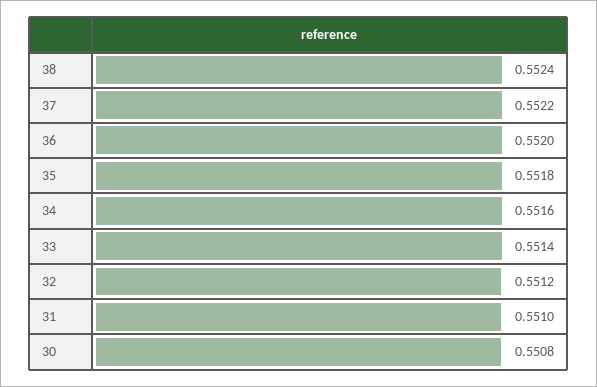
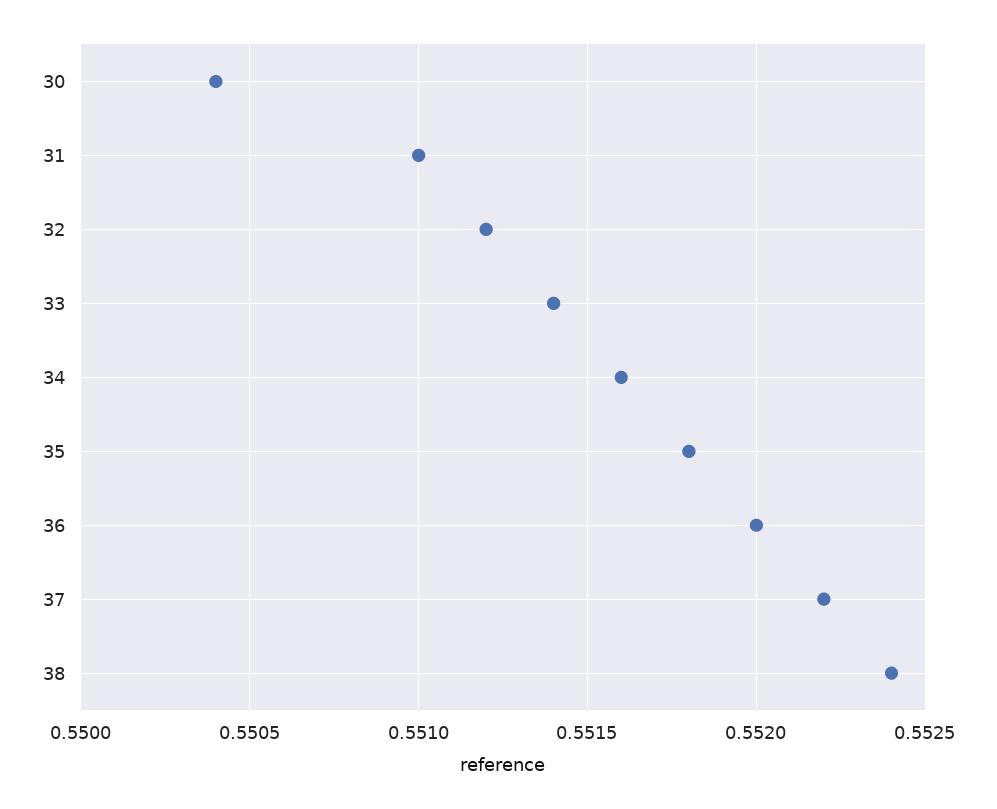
  {
    "38": 0.5524,
    "37": 0.5522,
    "36": 0.552,
    "35": 0.5518,
    "34": 0.5516,
    "33": 0.5514,
    "32": 0.5512,
    "31": 0.551,
-   "30": 0.5508
+   "30": 0.5504
  }

